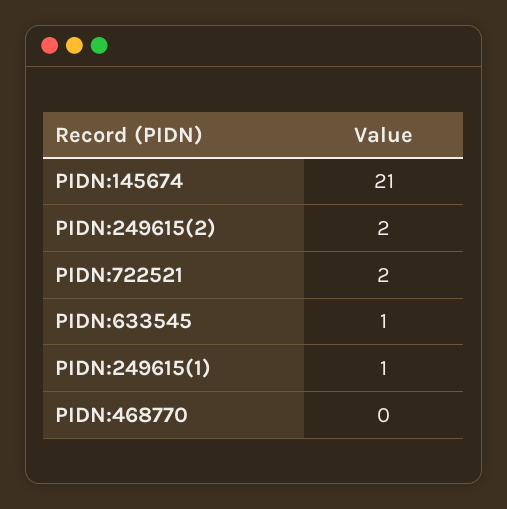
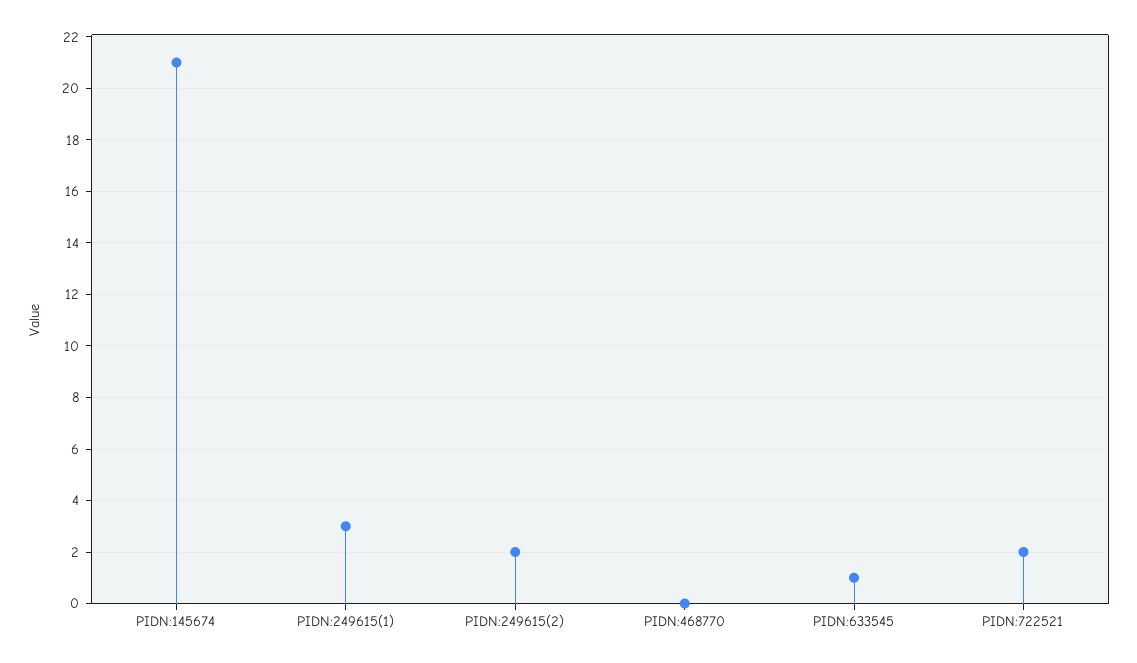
  {
    "PIDN:145674": 21,
    "PIDN:249615(2)": 2,
    "PIDN:722521": 2,
    "PIDN:633545": 1,
-   "PIDN:249615(1)": 1,
+   "PIDN:249615(1)": 3,
    "PIDN:468770": 0
  }

